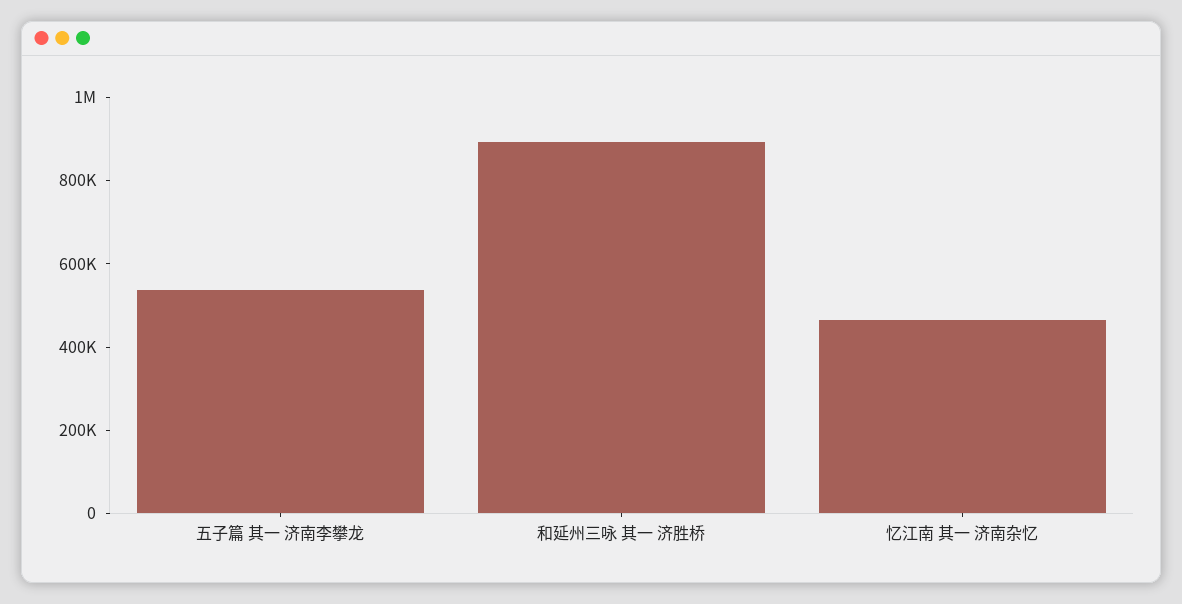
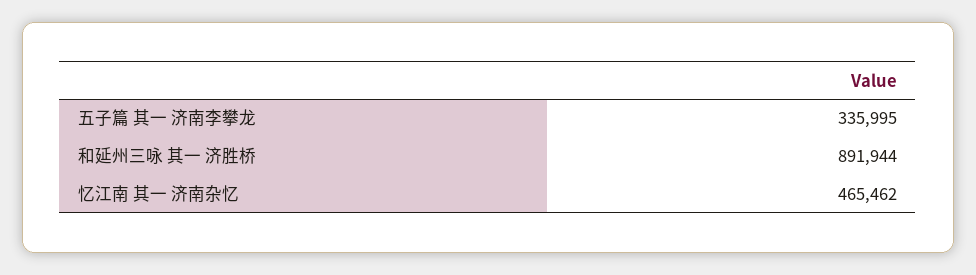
  {
-   "五子篇 其一 济南李攀龙": 550000,
+   "五子篇 其一 济南李攀龙": 335995,
    "和延州三咏 其一 济胜桥": 891944,
    "忆江南 其一 济南杂忆": 465462
  }

